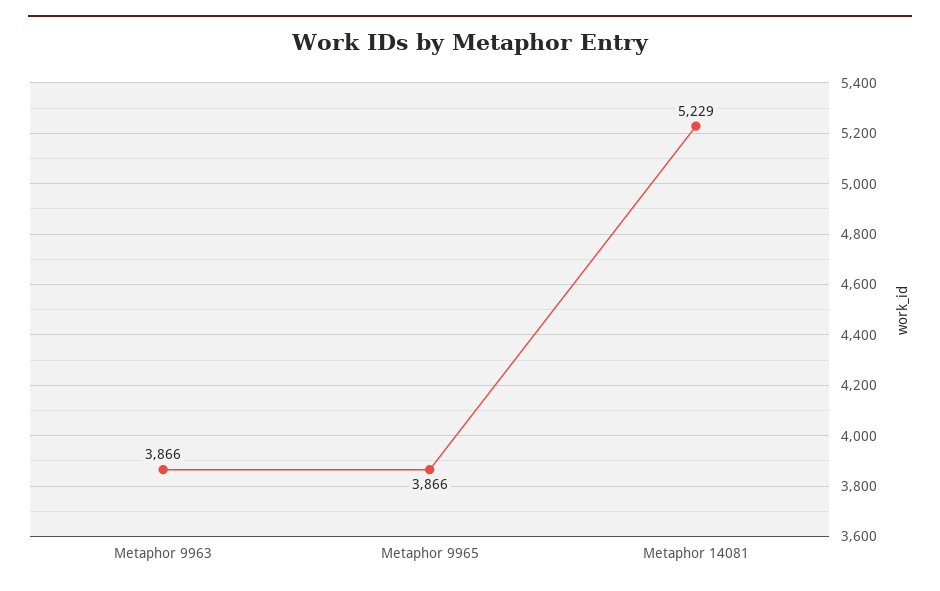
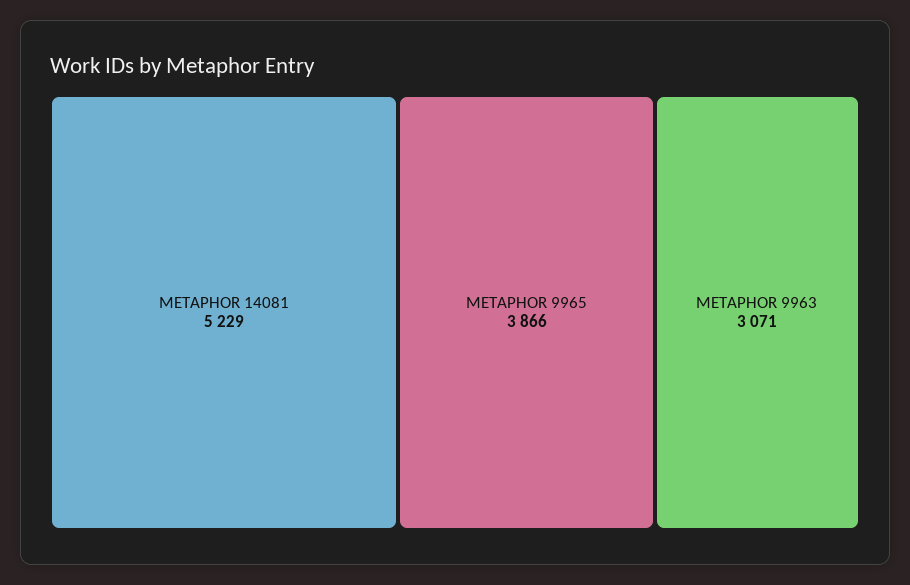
  {
-   "Metaphor 9963": 3866,
+   "Metaphor 9963": 3071,
    "Metaphor 9965": 3866,
    "Metaphor 14081": 5229
  }

